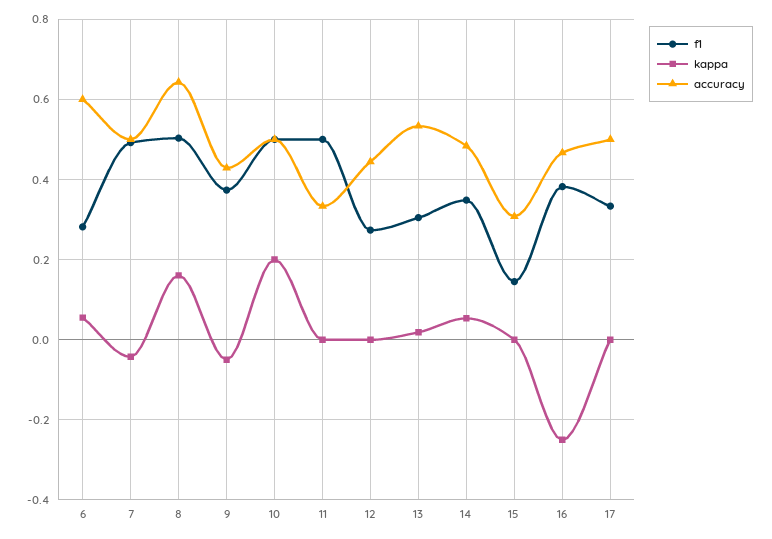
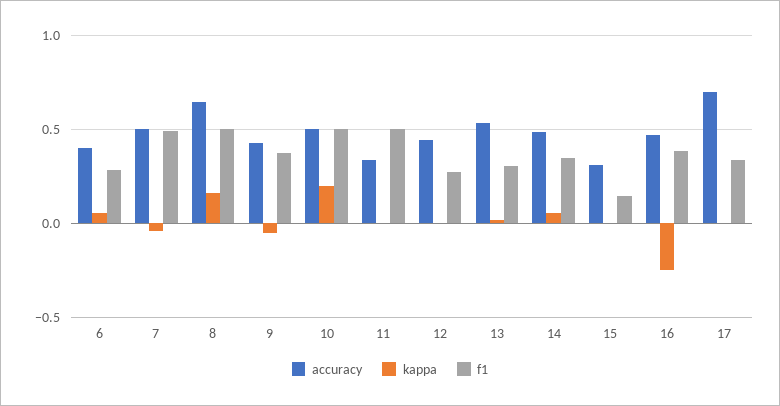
  {
    "f1": {
      "6": 0.28,
      "7": 0.5,
      "8": 0.5,
      "9": 0.38,
      "10": 0.5,
      "11": 0.5,
      "12": 0.28,
      "13": 0.3,
      "14": 0.34,
      "15": 0.14,
      "16": 0.38,
      "17": 0.34
    },
    "kappa": {
      "6": 0.06,
      "7": -0.04,
      "8": 0.16,
      "9": -0.06,
      "10": 0.2,
      "11": 0,
      "12": 0,
      "13": 0.02,
      "14": 0.06,
      "15": 0,
      "16": -0.26,
      "17": 0
    },
    "accuracy": {
-     "6": 0.6,
+     "6": 0.4,
      "7": 0.5,
      "8": 0.64,
      "9": 0.42,
      "10": 0.5,
      "11": 0.34,
      "12": 0.44,
      "13": 0.54,
      "14": 0.48,
      "15": 0.3,
      "16": 0.46,
-     "17": 0.5
+     "17": 0.7
    }
  }

